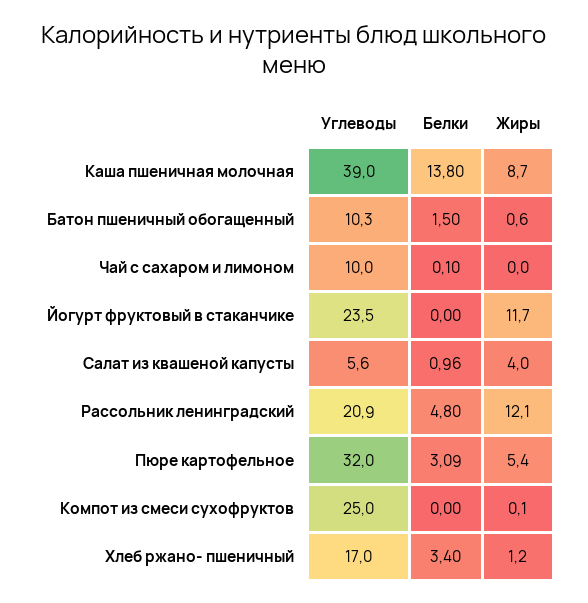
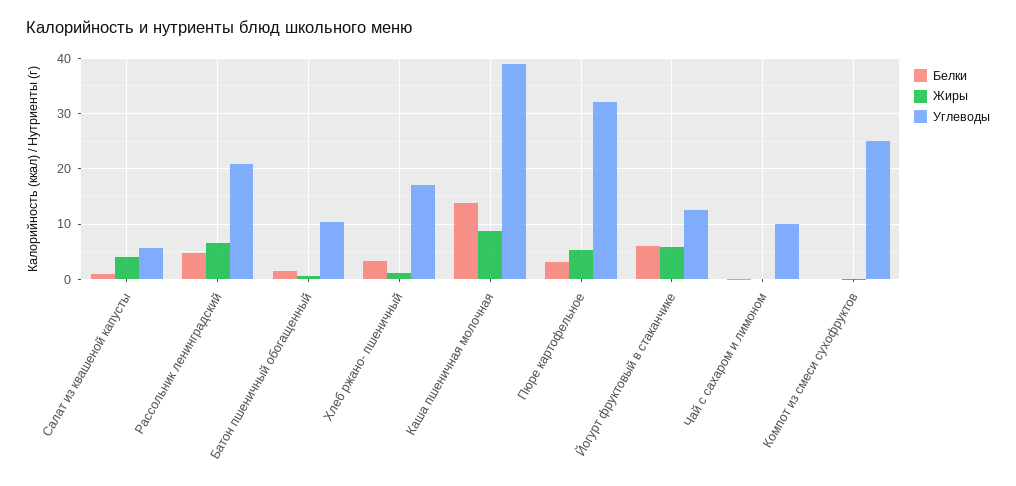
  {
    "Углеводы": {
      "Каша пшеничная молочная": 39,
      "Батон пшеничный обогащенный": 10.3,
      "Чай с сахаром и лимоном": 10,
-     "Йогурт фруктовый в стаканчике": 23.5,
+     "Йогурт фруктовый в стаканчике": 12,
      "Салат из квашеной капусты": 5.6,
      "Рассольник ленинградский": 20.9,
      "Пюре картофельное": 32,
      "Компот из смеси сухофруктов": 25,
      "Хлеб ржано- пшеничный": 17
    },
    "Белки": {
      "Каша пшеничная молочная": 13.8,
      "Батон пшеничный обогащенный": 1.5,
      "Чай с сахаром и лимоном": 0.1,
-     "Йогурт фруктовый в стаканчике": 0,
+     "Йогурт фруктовый в стаканчике": 6,
      "Салат из квашеной капусты": 0.96,
      "Рассольник ленинградский": 4.8,
      "Пюре картофельное": 3.09,
      "Компот из смеси сухофруктов": 0,
      "Хлеб ржано- пшеничный": 3.4
    },
    "Жиры": {
      "Каша пшеничная молочная": 8.7,
      "Батон пшеничный обогащенный": 0.6,
      "Чай с сахаром и лимоном": 0,
-     "Йогурт фруктовый в стаканчике": 11.7,
+     "Йогурт фруктовый в стаканчике": 6,
      "Салат из квашеной капусты": 4,
-     "Рассольник ленинградский": 12.1,
+     "Рассольник ленинградский": 6,
      "Пюре картофельное": 5.4,
      "Компот из смеси сухофруктов": 0.1,
      "Хлеб ржано- пшеничный": 1.2
    }
  }

